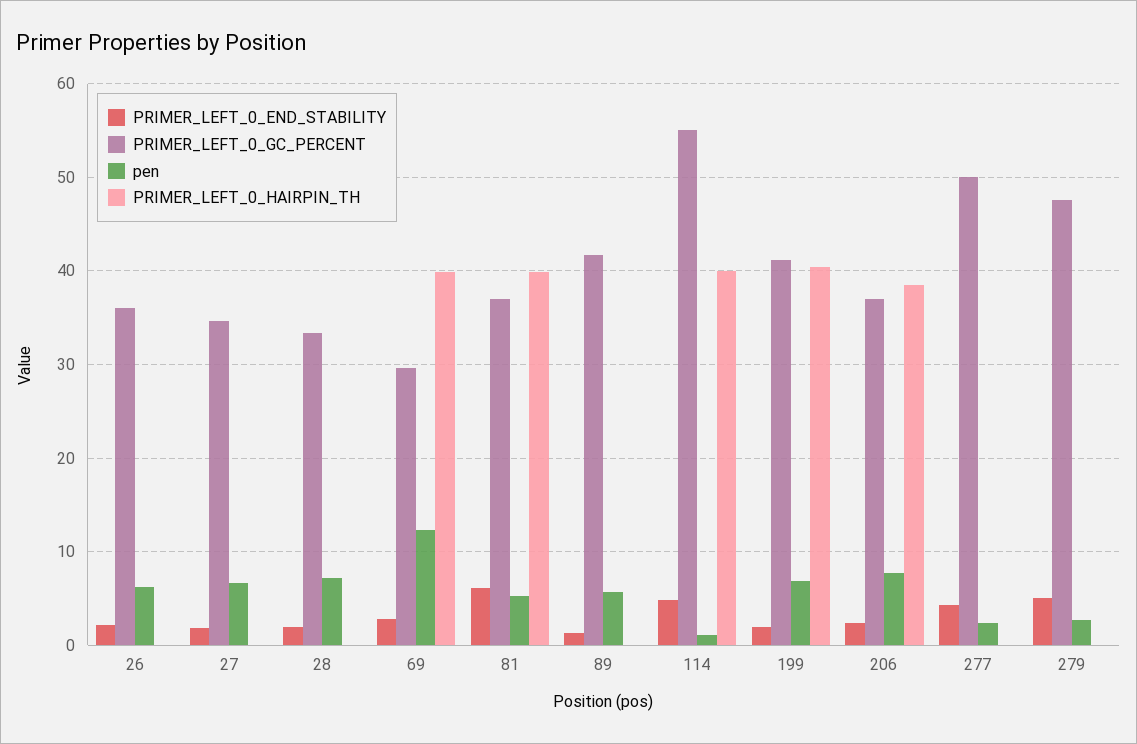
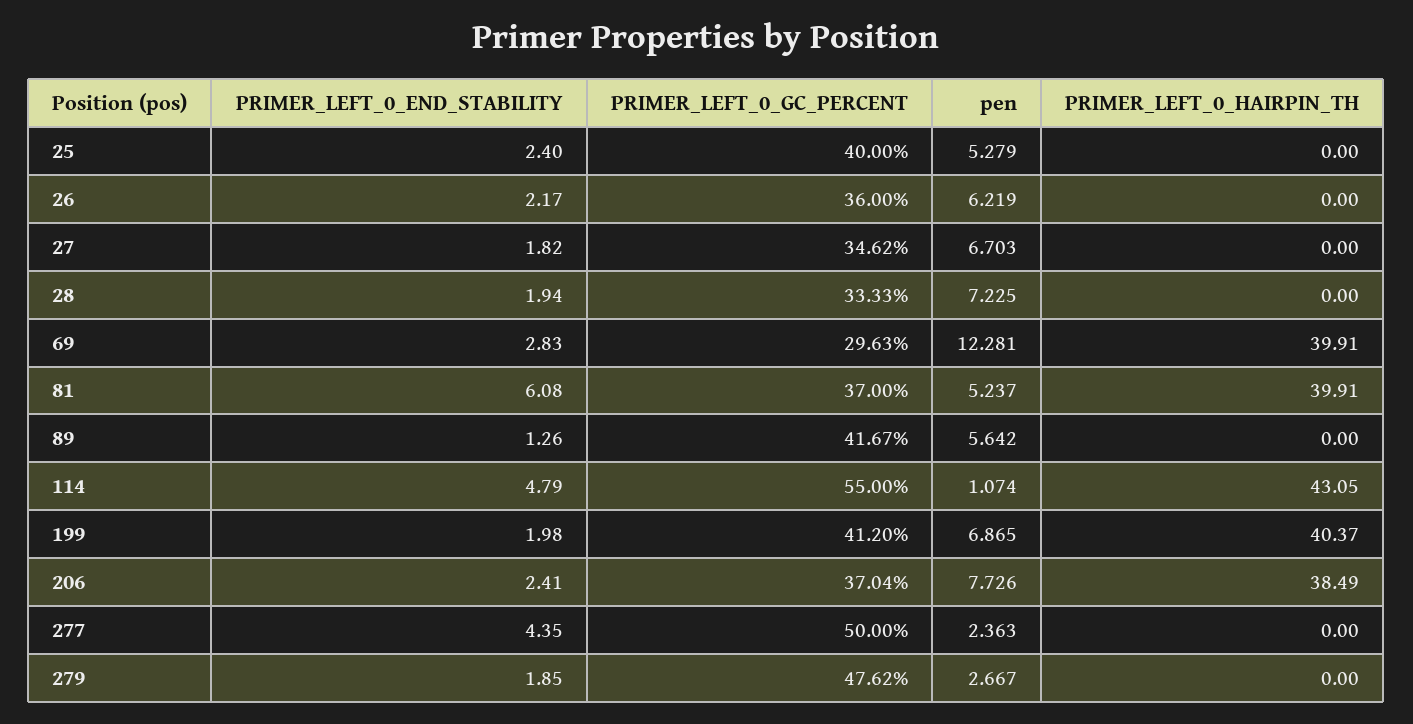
  {
    "PRIMER_LEFT_0_END_STABILITY": {
      "26": 2.17,
      "27": 1.82,
      "28": 1.94,
      "69": 2.83,
      "81": 6.08,
      "89": 1.26,
      "114": 4.79,
      "199": 1.98,
      "206": 2.41,
      "277": 4.35,
-     "279": 5
+     "279": 1.85,
+     "25": 2.4
    },
    "PRIMER_LEFT_0_GC_PERCENT": {
      "26": 36,
      "27": 34.62,
      "28": 33.33,
      "69": 29.63,
      "81": 37,
      "89": 41.67,
      "114": 55,
      "199": 41.2,
      "206": 37.04,
      "277": 50,
-     "279": 47.62
+     "279": 47.62,
+     "25": 40
    },
    "pen": {
      "26": 6.219,
      "27": 6.703,
      "28": 7.225,
      "69": 12.281,
      "81": 5.237,
      "89": 5.642,
      "114": 1.074,
      "199": 6.865,
      "206": 7.726,
      "277": 2.363,
-     "279": 2.667
+     "279": 2.667,
+     "25": 5.279
    },
    "PRIMER_LEFT_0_HAIRPIN_TH": {
      "26": 0,
      "27": 0,
      "28": 0,
      "69": 39.91,
      "81": 39.91,
      "89": 0,
-     "114": 40,
+     "114": 43.05,
      "199": 40.37,
      "206": 38.49,
      "277": 0,
-     "279": 0
+     "279": 0,
+     "25": 0
    }
  }

